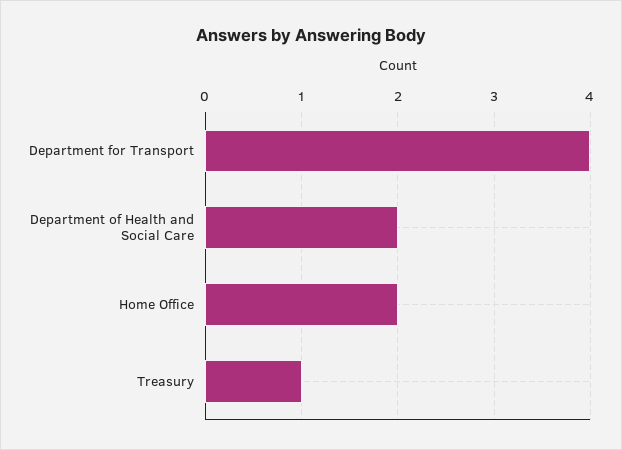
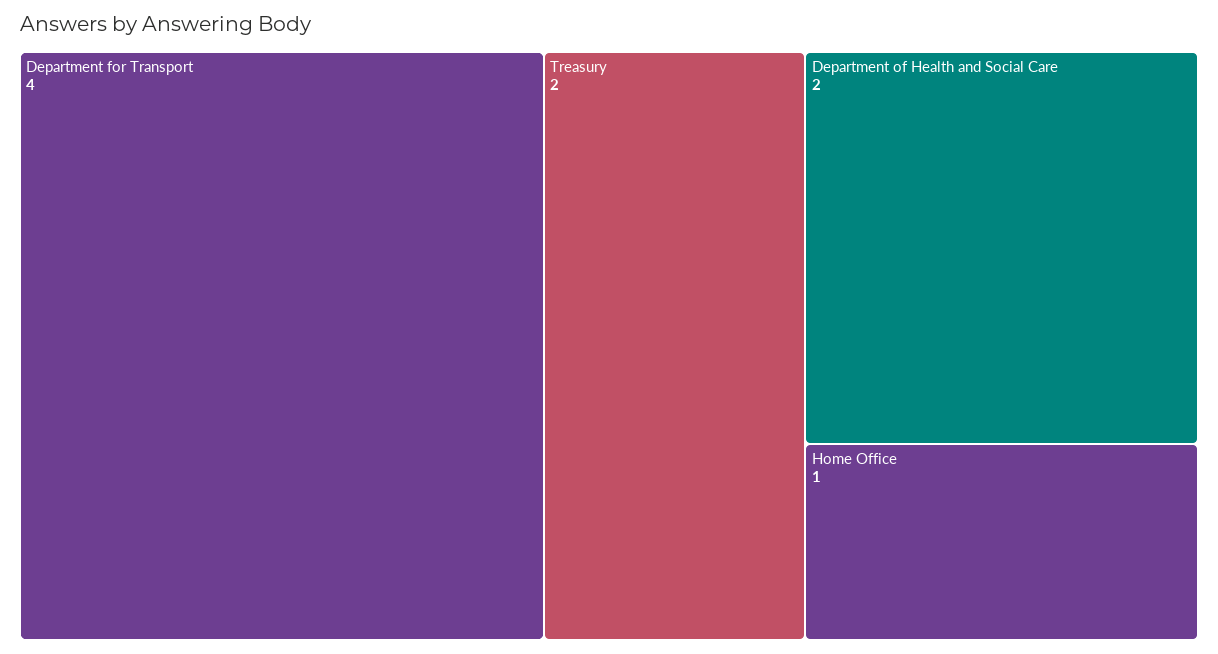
  {
    "Department for Transport": 4,
    "Department of Health and Social Care": 2,
-   "Home Office": 2,
+   "Home Office": 1,
-   "Treasury": 1
+   "Treasury": 2
  }

